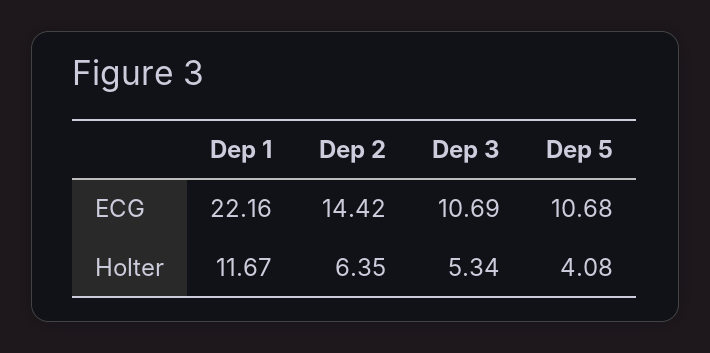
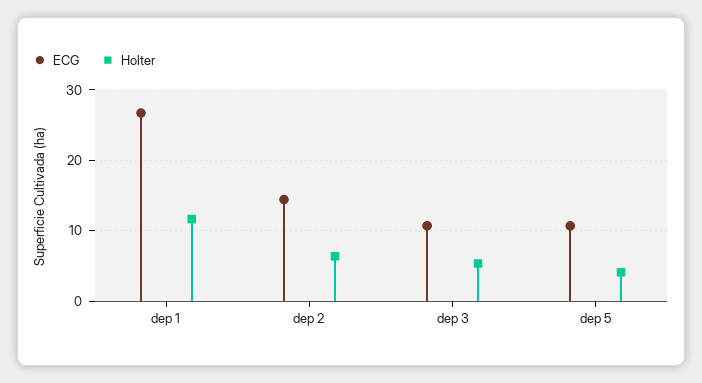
  {
    "ECG": {
-     "Dep 1": 22.16,
+     "Dep 1": 27,
      "Dep 2": 14.42,
      "Dep 3": 10.69,
      "Dep 5": 10.68
    },
    "Holter": {
      "Dep 1": 11.67,
      "Dep 2": 6.35,
      "Dep 3": 5.34,
      "Dep 5": 4.08
    }
  }

